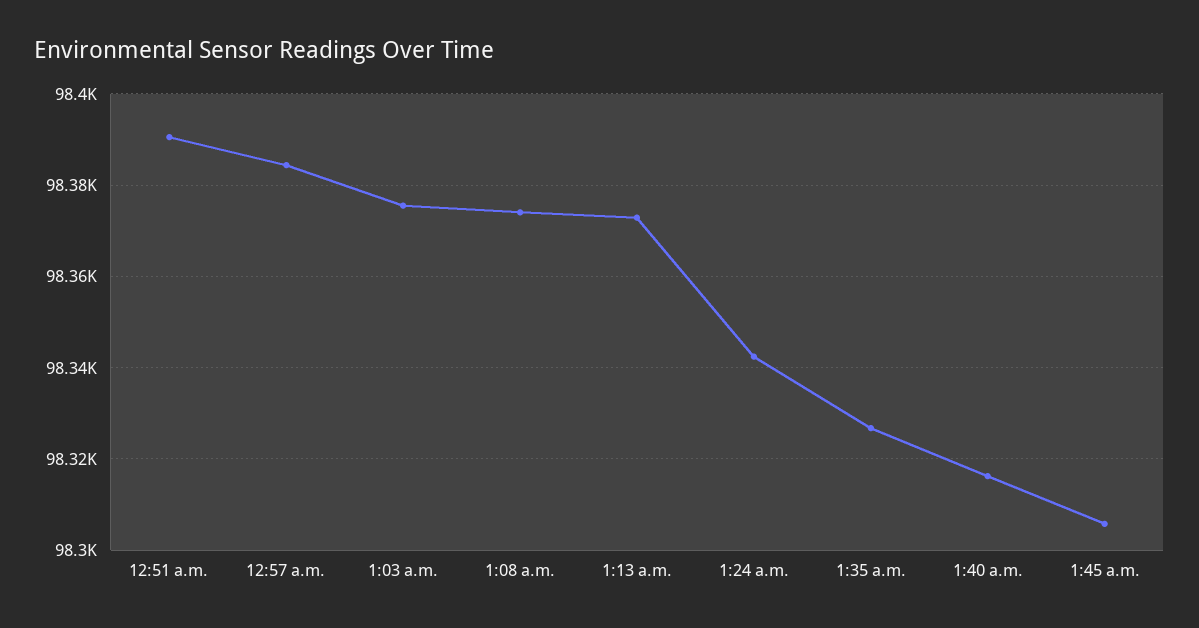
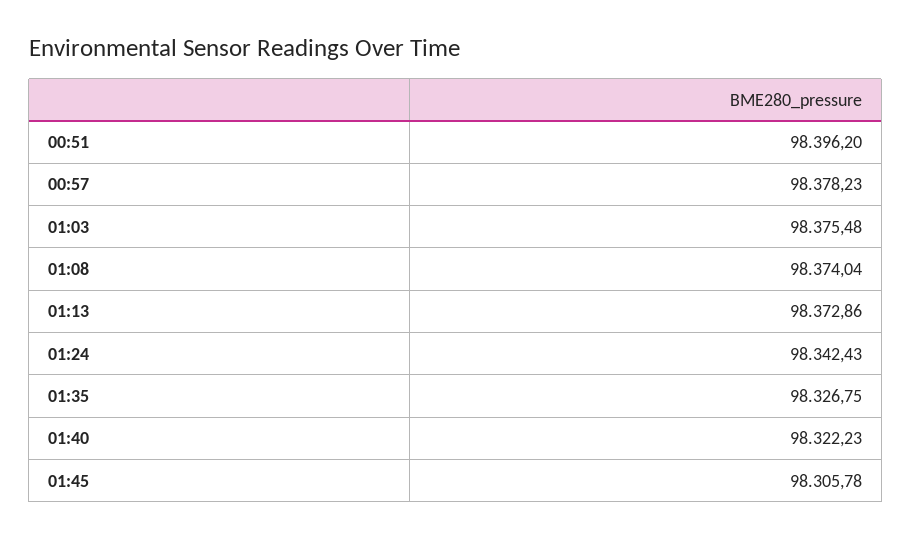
  {
-   "12:51 a.m.": 98390,
+   "12:51 a.m.": 98396.2,
-   "12:57 a.m.": 98384,
+   "12:57 a.m.": 98378.23,
    "1:03 a.m.": 98375.48,
    "1:08 a.m.": 98374.04,
    "1:13 a.m.": 98372.86,
    "1:24 a.m.": 98342.43,
    "1:35 a.m.": 98326.75,
-   "1:40 a.m.": 98316,
+   "1:40 a.m.": 98322.23,
    "1:45 a.m.": 98305.78
  }

